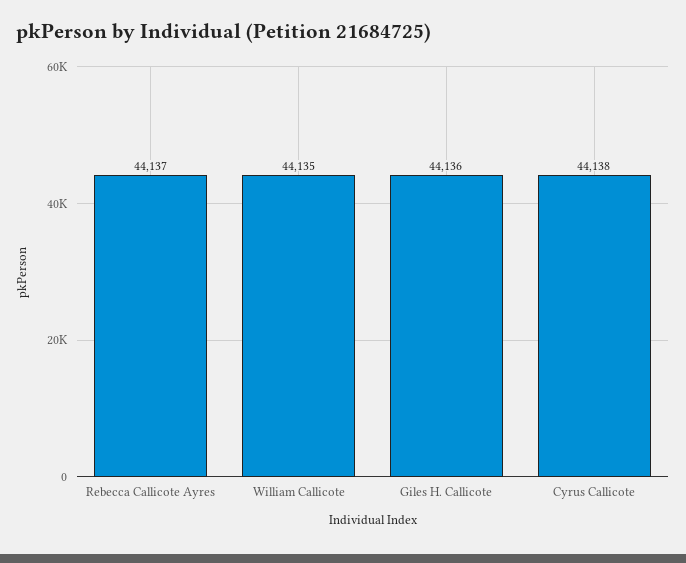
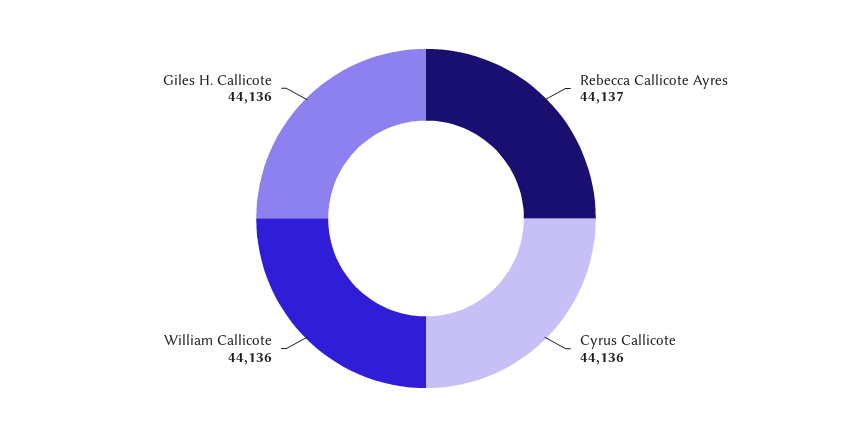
  {
    "Rebecca Callicote Ayres": 44137,
-   "William Callicote": 44135,
+   "William Callicote": 44136,
    "Giles H. Callicote": 44136,
-   "Cyrus Callicote": 44138
+   "Cyrus Callicote": 44136
  }

